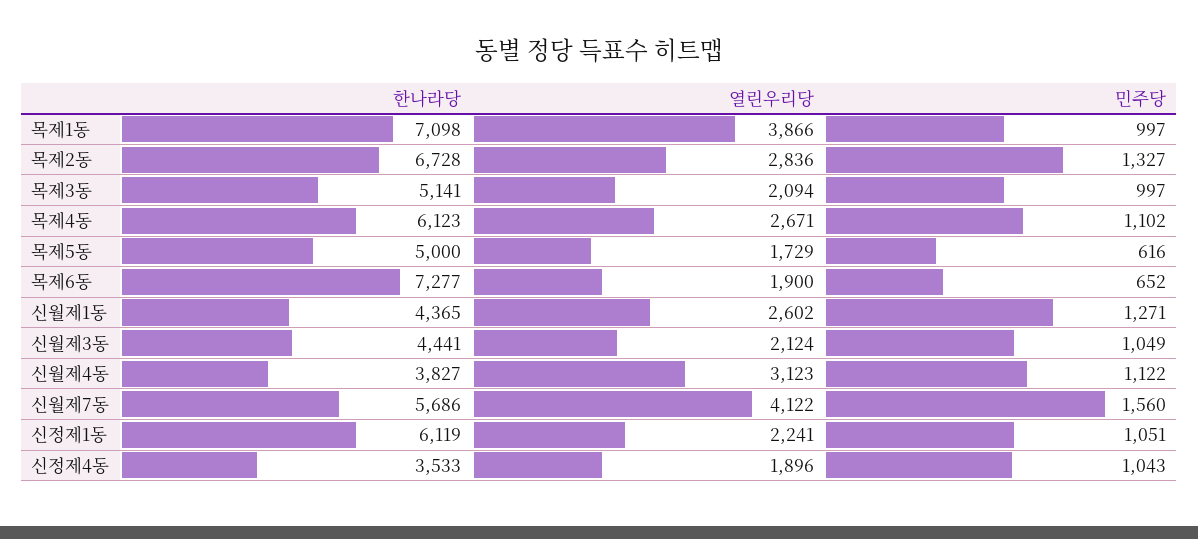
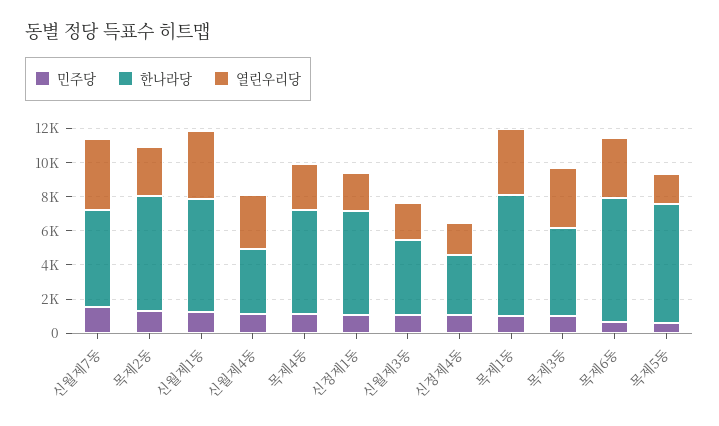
  {
    "한나라당": {
      "목제1동": 7098,
      "목제2동": 6728,
      "목제3동": 5141,
      "목제4동": 6123,
-     "목제5동": 5000,
+     "목제5동": 7000,
      "목제6동": 7277,
-     "신월제1동": 4365,
+     "신월제1동": 6500,
      "신월제3동": 4441,
      "신월제4동": 3827,
      "신월제7동": 5686,
      "신정제1동": 6119,
      "신정제4동": 3533
    },
    "열린우리당": {
      "목제1동": 3866,
      "목제2동": 2836,
-     "목제3동": 2094,
+     "목제3동": 3500,
      "목제4동": 2671,
      "목제5동": 1729,
-     "목제6동": 1900,
+     "목제6동": 3500,
-     "신월제1동": 2602,
+     "신월제1동": 4000,
      "신월제3동": 2124,
      "신월제4동": 3123,
      "신월제7동": 4122,
      "신정제1동": 2241,
      "신정제4동": 1896
    },
    "민주당": {
      "목제1동": 997,
      "목제2동": 1327,
      "목제3동": 997,
      "목제4동": 1102,
      "목제5동": 616,
      "목제6동": 652,
      "신월제1동": 1271,
      "신월제3동": 1049,
      "신월제4동": 1122,
      "신월제7동": 1560,
      "신정제1동": 1051,
      "신정제4동": 1043
    }
  }

